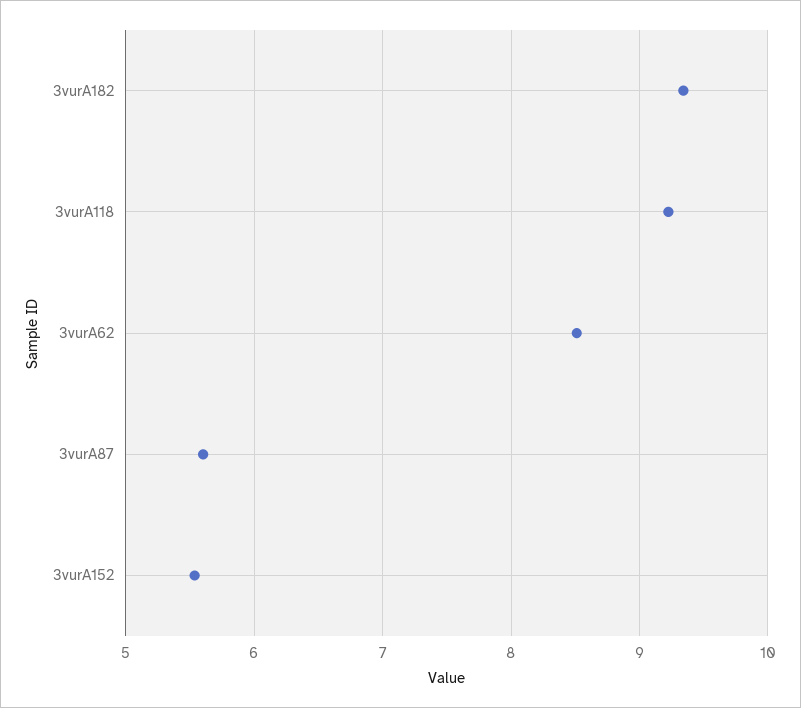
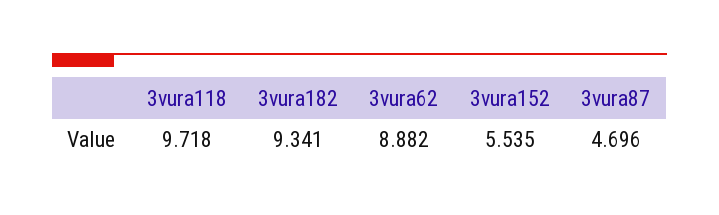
  {
    "3vurA182": 9.341,
-   "3vurA118": 9.2,
+   "3vurA118": 9.718,
-   "3vurA62": 8.5,
+   "3vurA62": 8.882,
-   "3vurA87": 5.6,
+   "3vurA87": 4.696,
    "3vurA152": 5.535
  }

